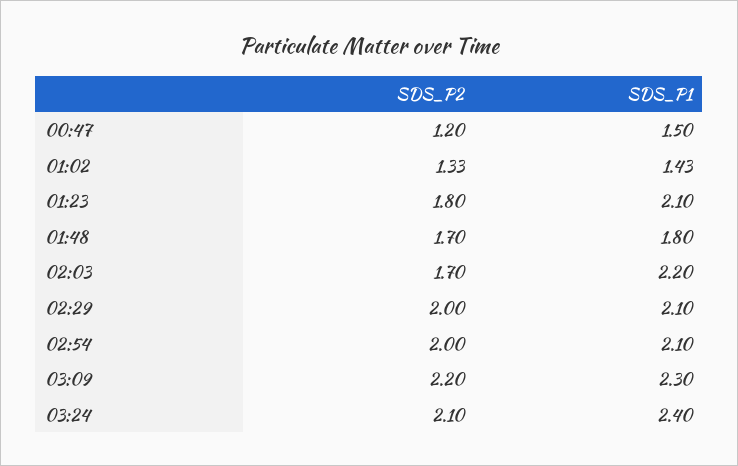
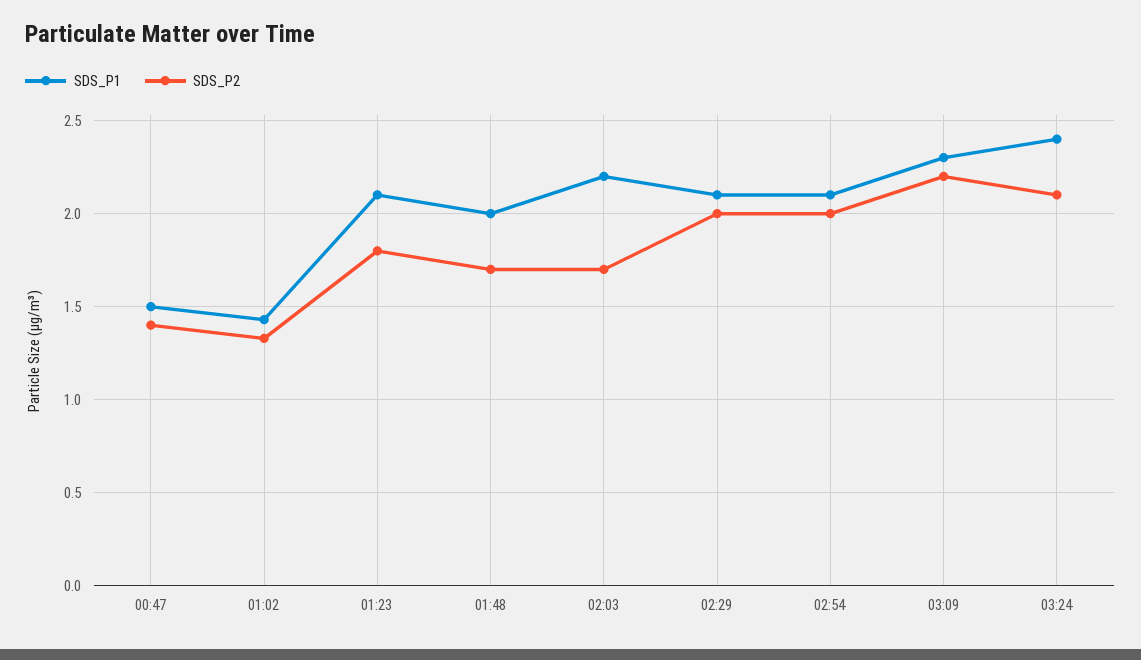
  {
    "SDS_P2": {
-     "00:47": 1.2,
+     "00:47": 1.4,
      "01:02": 1.33,
      "01:23": 1.8,
      "01:48": 1.7,
      "02:03": 1.7,
      "02:29": 2,
      "02:54": 2,
      "03:09": 2.2,
      "03:24": 2.1
    },
    "SDS_P1": {
      "00:47": 1.5,
      "01:02": 1.43,
      "01:23": 2.1,
-     "01:48": 1.8,
+     "01:48": 2,
      "02:03": 2.2,
      "02:29": 2.1,
      "02:54": 2.1,
      "03:09": 2.3,
      "03:24": 2.4
    }
  }

